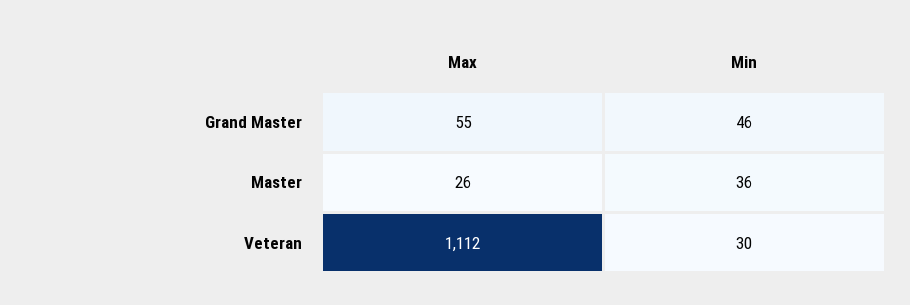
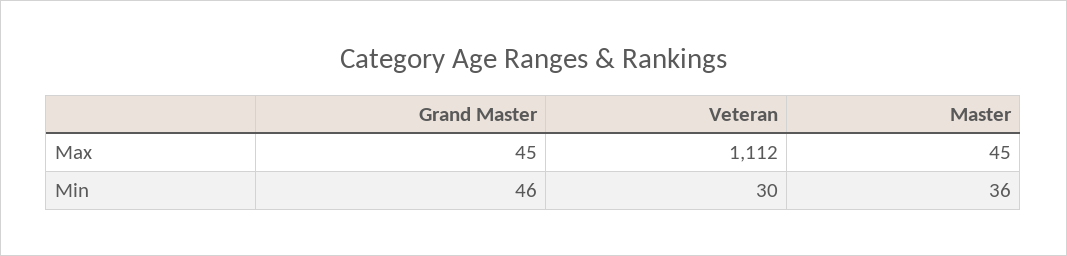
  {
    "Max": {
-     "Grand Master": 55,
+     "Grand Master": 45,
-     "Master": 26,
+     "Master": 45,
      "Veteran": 1112
    },
    "Min": {
      "Grand Master": 46,
      "Master": 36,
      "Veteran": 30
    }
  }

